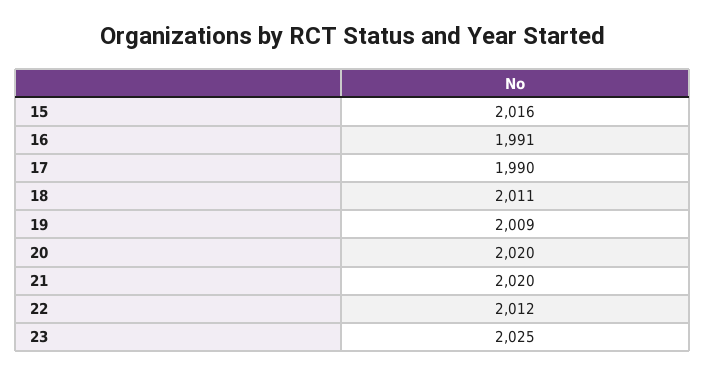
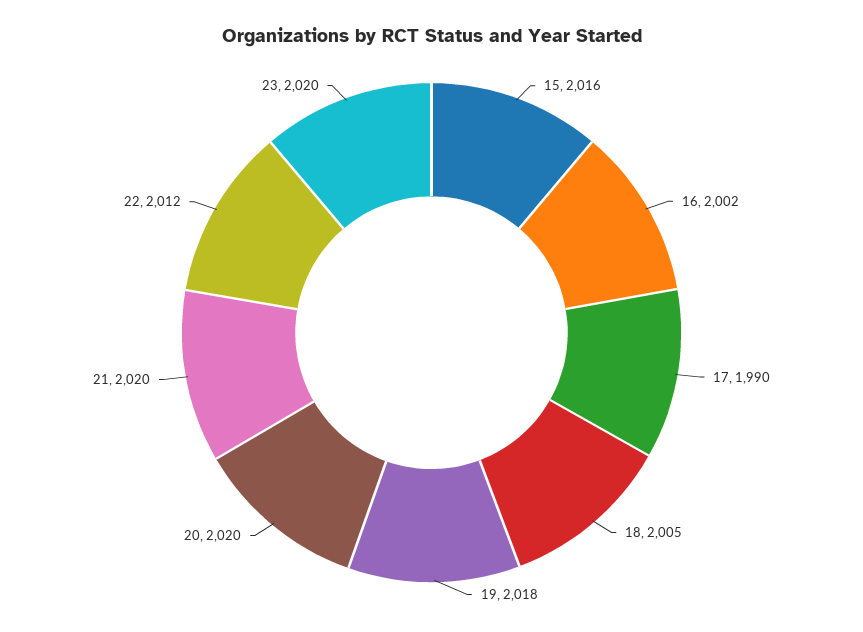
  {
    "15": 2016,
-   "16": 1991,
+   "16": 2002,
    "17": 1990,
-   "18": 2011,
+   "18": 2005,
-   "19": 2009,
+   "19": 2018,
    "20": 2020,
    "21": 2020,
    "22": 2012,
-   "23": 2025
+   "23": 2020
  }

